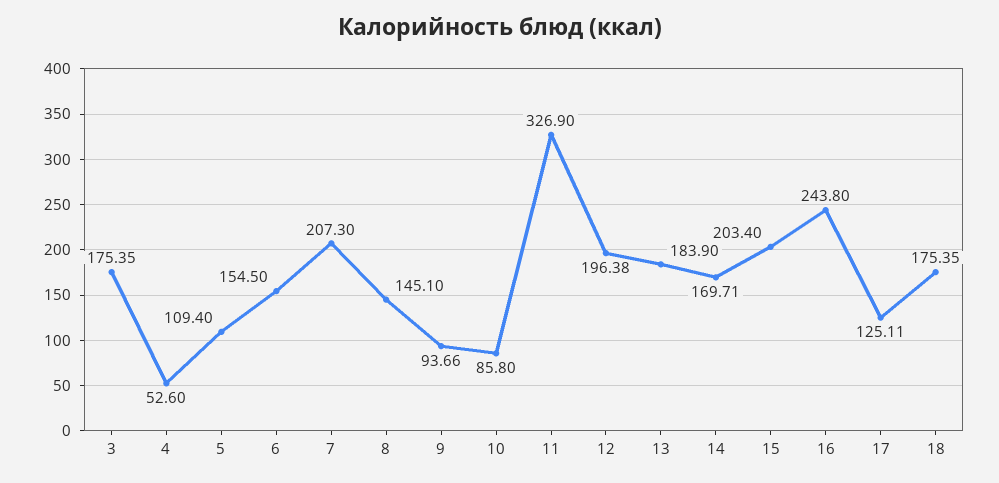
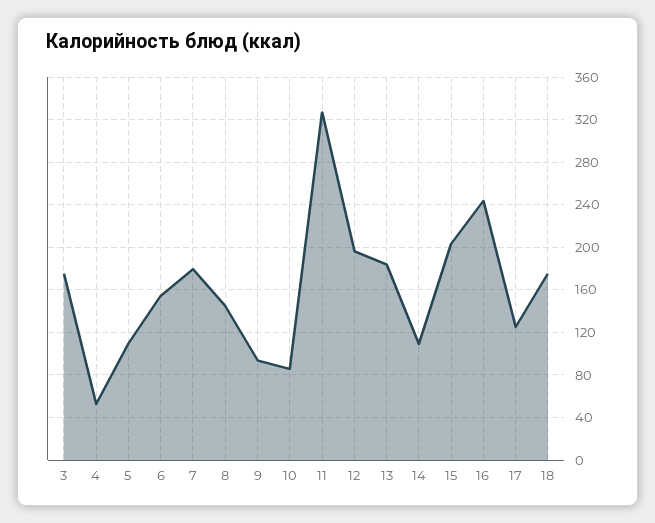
  {
    "3": 175.35,
    "4": 52.6,
    "5": 109.4,
    "6": 154.5,
-   "7": 207.3,
+   "7": 180,
    "8": 145.1,
    "9": 93.66,
    "10": 85.8,
    "11": 326.9,
    "12": 196.38,
    "13": 183.9,
-   "14": 169.71,
+   "14": 110,
    "15": 203.4,
    "16": 243.8,
    "17": 125.11,
    "18": 175.35
  }

